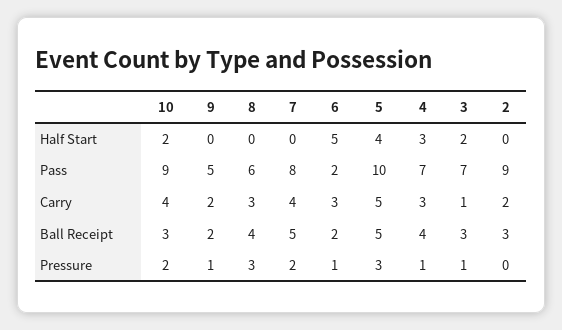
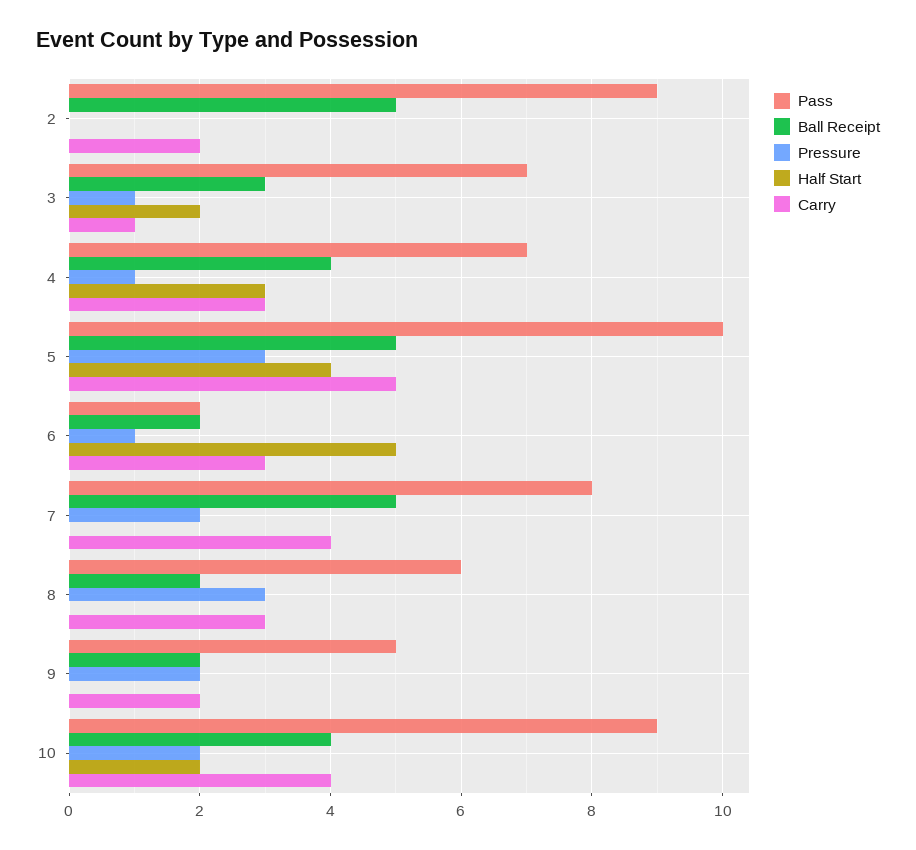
  {
    "Half Start": {
      "10": 2,
      "9": 0,
      "8": 0,
      "7": 0,
      "6": 5,
      "5": 4,
      "4": 3,
      "3": 2,
      "2": 0
    },
    "Pass": {
      "10": 9,
      "9": 5,
      "8": 6,
      "7": 8,
      "6": 2,
      "5": 10,
      "4": 7,
      "3": 7,
      "2": 9
    },
    "Carry": {
      "10": 4,
      "9": 2,
      "8": 3,
      "7": 4,
      "6": 3,
      "5": 5,
      "4": 3,
      "3": 1,
      "2": 2
    },
    "Ball Receipt": {
-     "10": 3,
+     "10": 4,
      "9": 2,
-     "8": 4,
+     "8": 2,
      "7": 5,
      "6": 2,
      "5": 5,
      "4": 4,
      "3": 3,
-     "2": 3
+     "2": 5
    },
    "Pressure": {
      "10": 2,
-     "9": 1,
+     "9": 2,
      "8": 3,
      "7": 2,
      "6": 1,
      "5": 3,
      "4": 1,
      "3": 1,
      "2": 0
    }
  }

